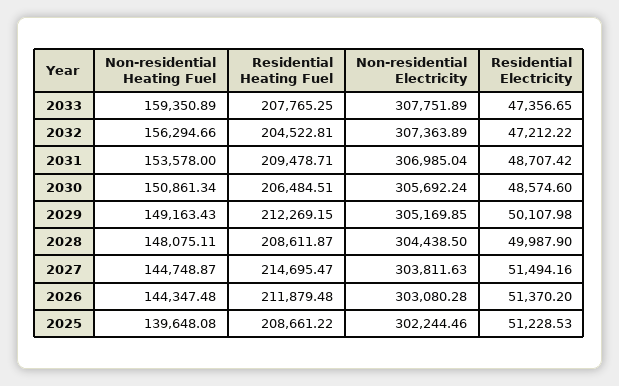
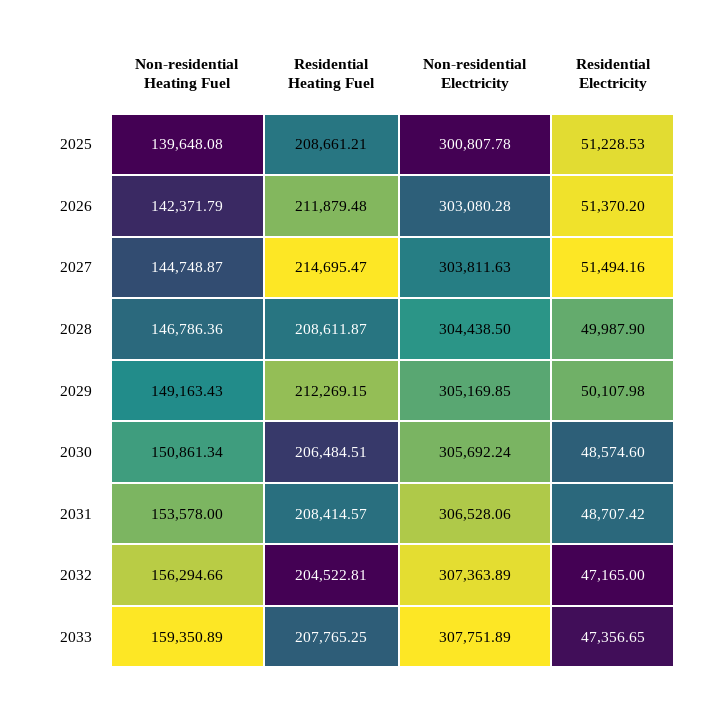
  {
    "Non-residential Heating Fuel": {
      "2033": 159350.89,
      "2032": 156294.66,
      "2031": 153578,
      "2030": 150861.34,
      "2029": 149163.43,
-     "2028": 148075.11,
+     "2028": 146786.36,
      "2027": 144748.87,
-     "2026": 144347.48,
+     "2026": 142371.79,
      "2025": 139648.08
    },
    "Residential Heating Fuel": {
      "2033": 207765.25,
      "2032": 204522.81,
-     "2031": 209478.71,
+     "2031": 208414.57,
      "2030": 206484.51,
      "2029": 212269.15,
      "2028": 208611.87,
      "2027": 214695.47,
      "2026": 211879.48,
-     "2025": 208661.22
+     "2025": 208661.21
    },
    "Non-residential Electricity": {
      "2033": 307751.89,
      "2032": 307363.89,
-     "2031": 306985.04,
+     "2031": 306528.06,
      "2030": 305692.24,
      "2029": 305169.85,
      "2028": 304438.5,
      "2027": 303811.63,
      "2026": 303080.28,
-     "2025": 302244.46
+     "2025": 300807.78
    },
    "Residential Electricity": {
      "2033": 47356.65,
-     "2032": 47212.22,
+     "2032": 47165,
      "2031": 48707.42,
      "2030": 48574.6,
      "2029": 50107.98,
      "2028": 49987.9,
      "2027": 51494.16,
      "2026": 51370.2,
      "2025": 51228.53
    }
  }

